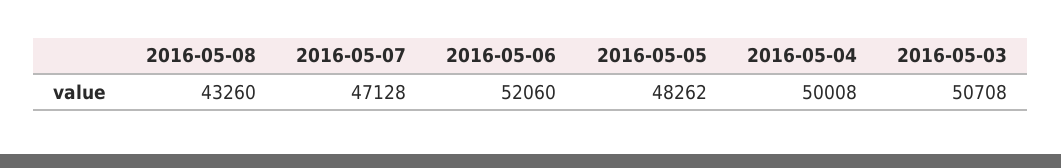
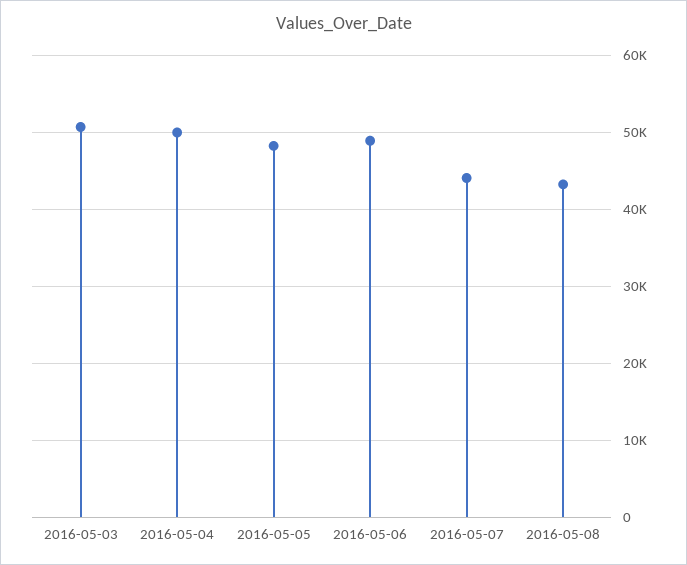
  {
    "2016-05-08": 43260,
-   "2016-05-07": 47128,
+   "2016-05-07": 44000,
-   "2016-05-06": 52060,
+   "2016-05-06": 49000,
    "2016-05-05": 48262,
    "2016-05-04": 50008,
    "2016-05-03": 50708
  }

